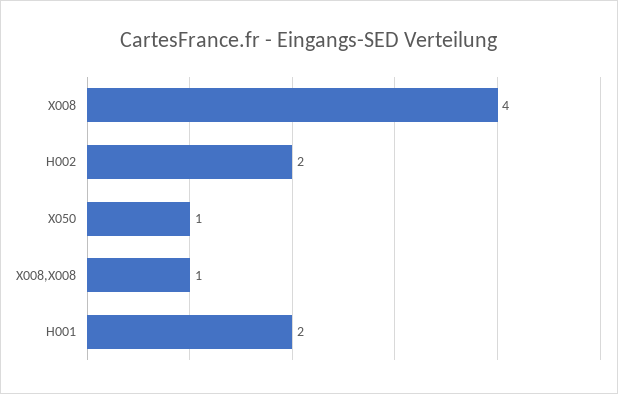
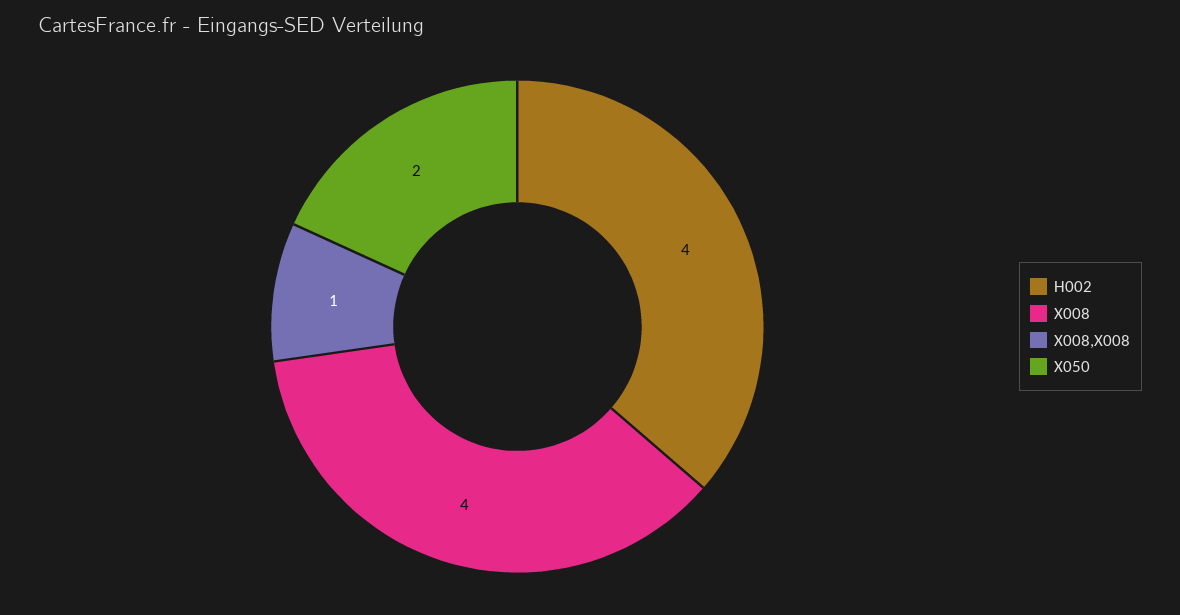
  {
    "X008": 4,
-   "H002": 2,
+   "H002": 4,
-   "X050": 1,
+   "X050": 2,
-   "X008,X008": 1,
+   "X008,X008": 1
-   "H001": 2
  }

